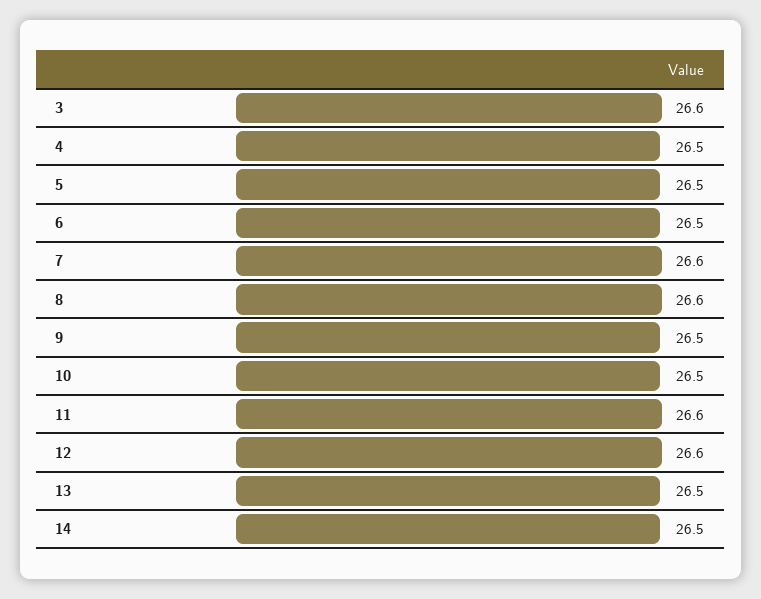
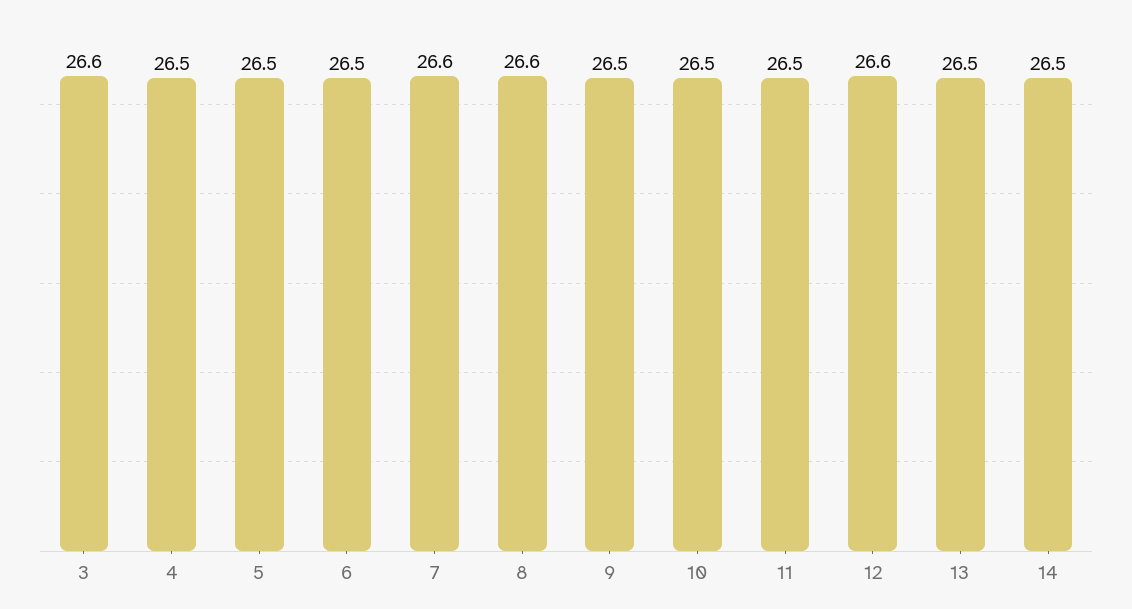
  {
    "3": 26.6,
    "4": 26.5,
    "5": 26.5,
    "6": 26.5,
    "7": 26.6,
    "8": 26.6,
    "9": 26.5,
    "10": 26.5,
-   "11": 26.6,
+   "11": 26.5,
    "12": 26.6,
    "13": 26.5,
    "14": 26.5
  }

